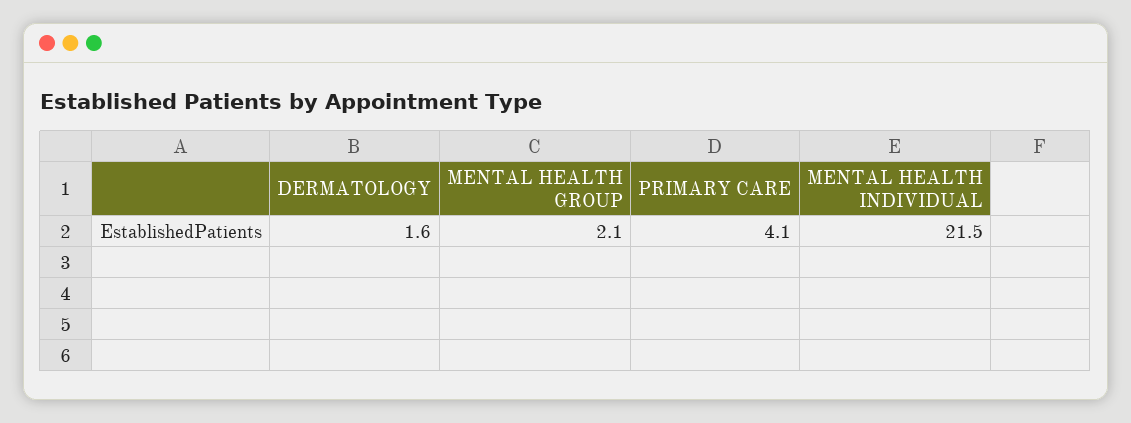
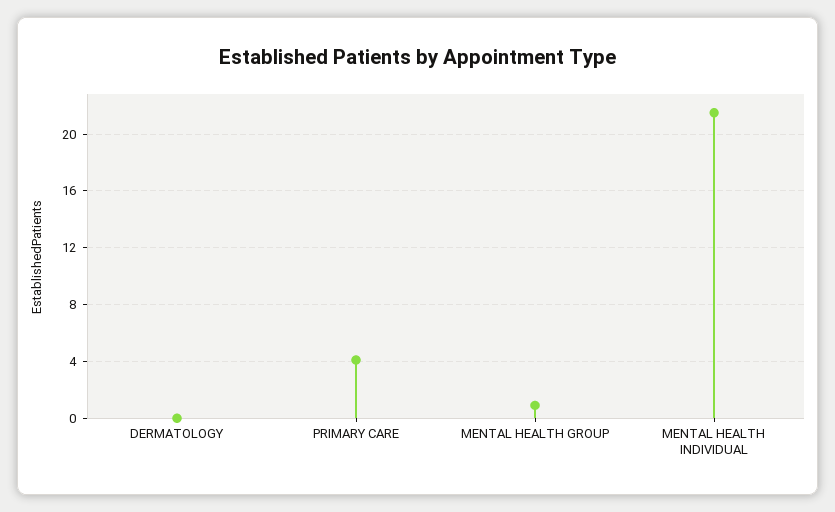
  {
-   "DERMATOLOGY": 1.6,
+   "DERMATOLOGY": 0,
-   "MENTAL HEALTH GROUP": 2.1,
+   "MENTAL HEALTH GROUP": 1,
    "PRIMARY CARE": 4.1,
    "MENTAL HEALTH INDIVIDUAL": 21.5
  }

